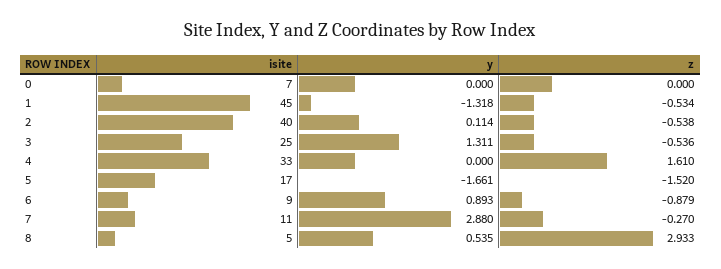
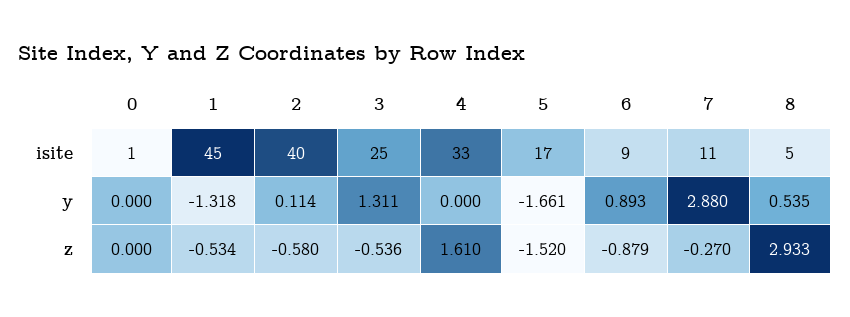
  {
    "isite": {
-     "0": 7,
+     "0": 1,
      "1": 45,
      "2": 40,
      "3": 25,
      "4": 33,
      "5": 17,
      "6": 9,
      "7": 11,
      "8": 5
    },
    "y": {
      "0": 0,
      "1": -1.318,
      "2": 0.114,
      "3": 1.311,
      "4": 0,
      "5": -1.661,
      "6": 0.893,
      "7": 2.88,
      "8": 0.535
    },
    "z": {
      "0": 0,
      "1": -0.534,
-     "2": -0.538,
+     "2": -0.58,
      "3": -0.536,
      "4": 1.61,
      "5": -1.52,
      "6": -0.879,
      "7": -0.27,
      "8": 2.933
    }
  }

